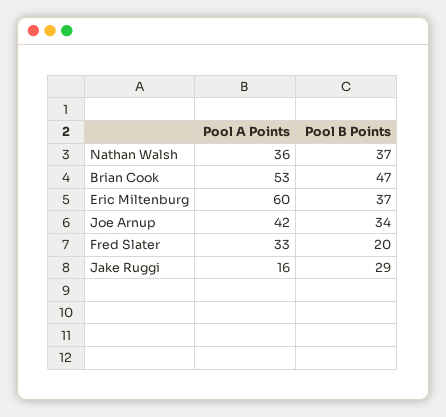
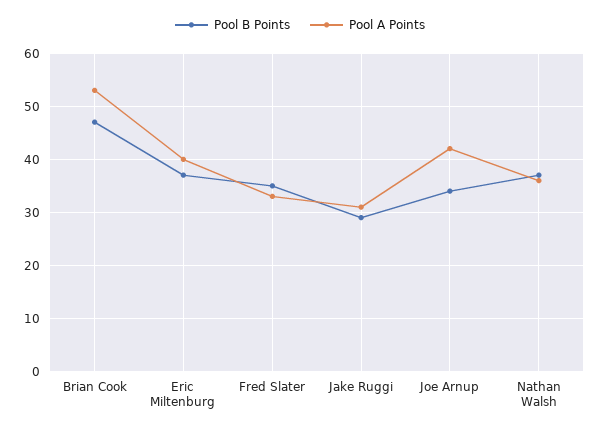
  {
    "Pool A Points": {
      "Nathan Walsh": 36,
      "Brian Cook": 53,
-     "Eric Miltenburg": 60,
+     "Eric Miltenburg": 40,
      "Joe Arnup": 42,
      "Fred Slater": 33,
-     "Jake Ruggi": 16
+     "Jake Ruggi": 30
    },
    "Pool B Points": {
      "Nathan Walsh": 37,
      "Brian Cook": 47,
      "Eric Miltenburg": 37,
      "Joe Arnup": 34,
-     "Fred Slater": 20,
+     "Fred Slater": 35,
      "Jake Ruggi": 29
    }
  }

